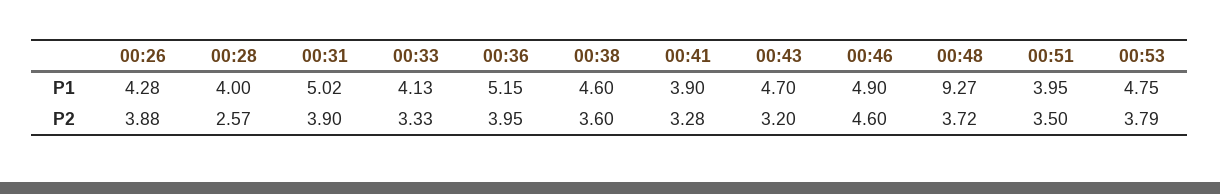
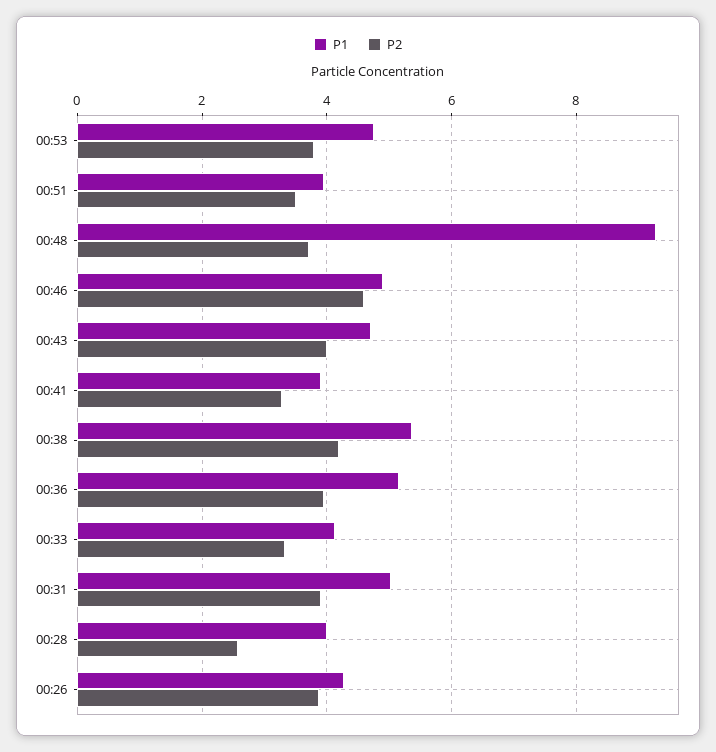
  {
    "P1": {
      "00:26": 4.28,
      "00:28": 4,
      "00:31": 5.02,
      "00:33": 4.13,
      "00:36": 5.15,
-     "00:38": 4.6,
+     "00:38": 5.4,
      "00:41": 3.9,
      "00:43": 4.7,
      "00:46": 4.9,
      "00:48": 9.27,
      "00:51": 3.95,
      "00:53": 4.75
    },
    "P2": {
      "00:26": 3.88,
      "00:28": 2.57,
      "00:31": 3.9,
      "00:33": 3.33,
      "00:36": 3.95,
-     "00:38": 3.6,
+     "00:38": 4.2,
      "00:41": 3.28,
-     "00:43": 3.2,
+     "00:43": 4,
      "00:46": 4.6,
      "00:48": 3.72,
      "00:51": 3.5,
      "00:53": 3.79
    }
  }

